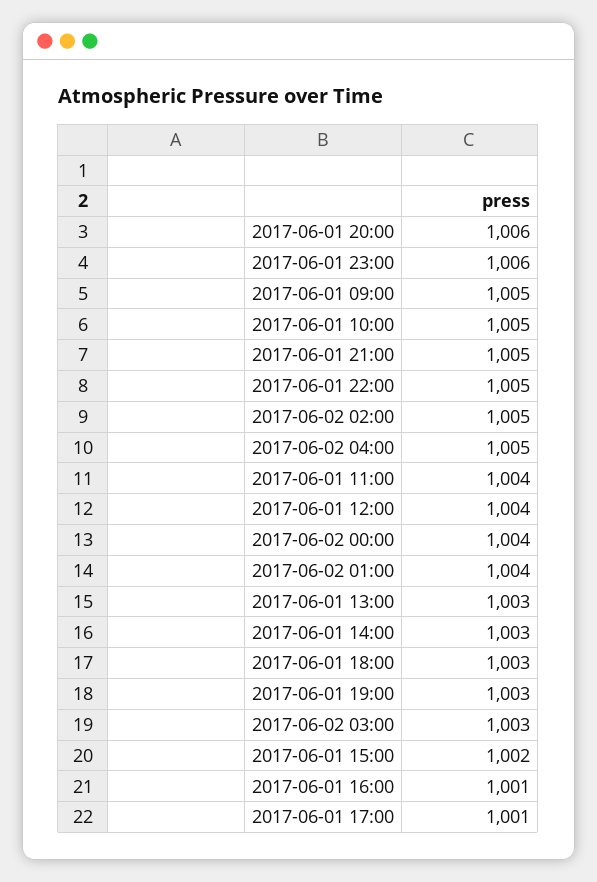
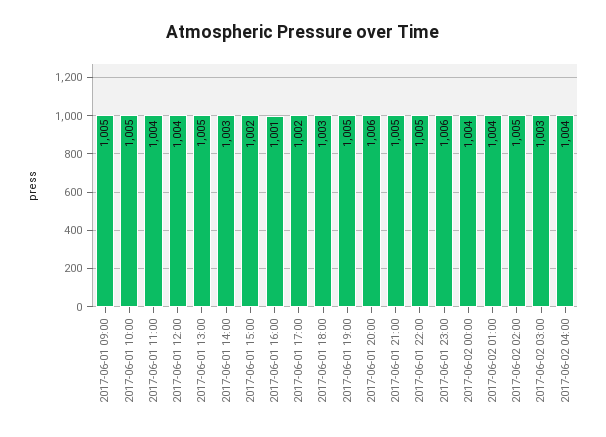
  {
    "2017-06-01 20:00": 1006,
    "2017-06-01 23:00": 1006,
    "2017-06-01 09:00": 1005,
    "2017-06-01 10:00": 1005,
    "2017-06-01 21:00": 1005,
    "2017-06-01 22:00": 1005,
    "2017-06-02 02:00": 1005,
-   "2017-06-02 04:00": 1005,
+   "2017-06-02 04:00": 1004,
    "2017-06-01 11:00": 1004,
    "2017-06-01 12:00": 1004,
    "2017-06-02 00:00": 1004,
    "2017-06-02 01:00": 1004,
-   "2017-06-01 13:00": 1003,
+   "2017-06-01 13:00": 1005,
    "2017-06-01 14:00": 1003,
    "2017-06-01 18:00": 1003,
-   "2017-06-01 19:00": 1003,
+   "2017-06-01 19:00": 1005,
    "2017-06-02 03:00": 1003,
    "2017-06-01 15:00": 1002,
    "2017-06-01 16:00": 1001,
-   "2017-06-01 17:00": 1001
+   "2017-06-01 17:00": 1002
  }

